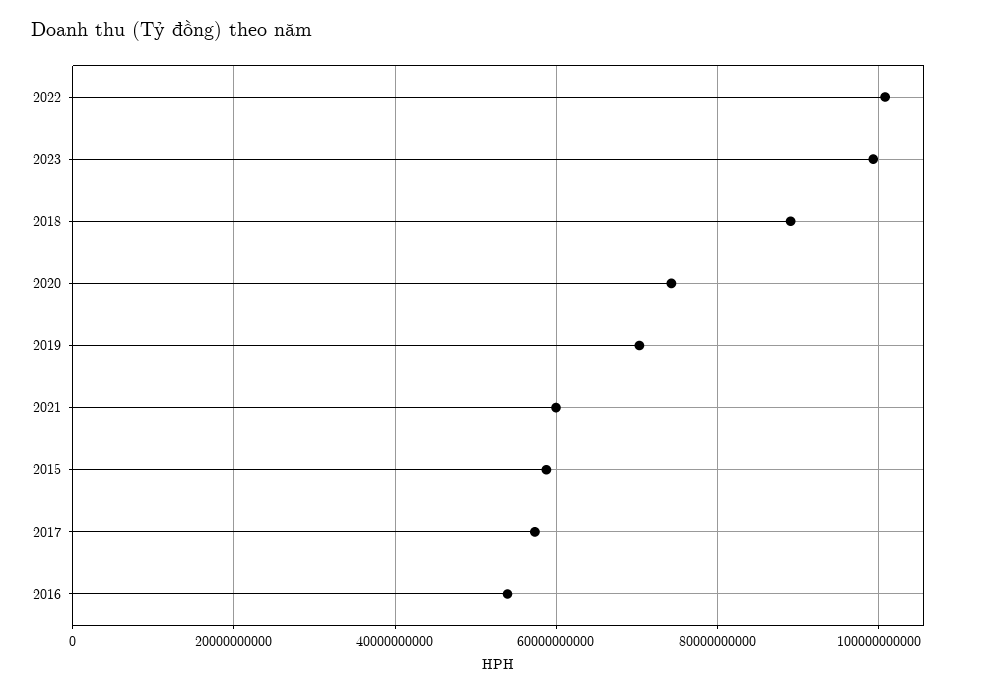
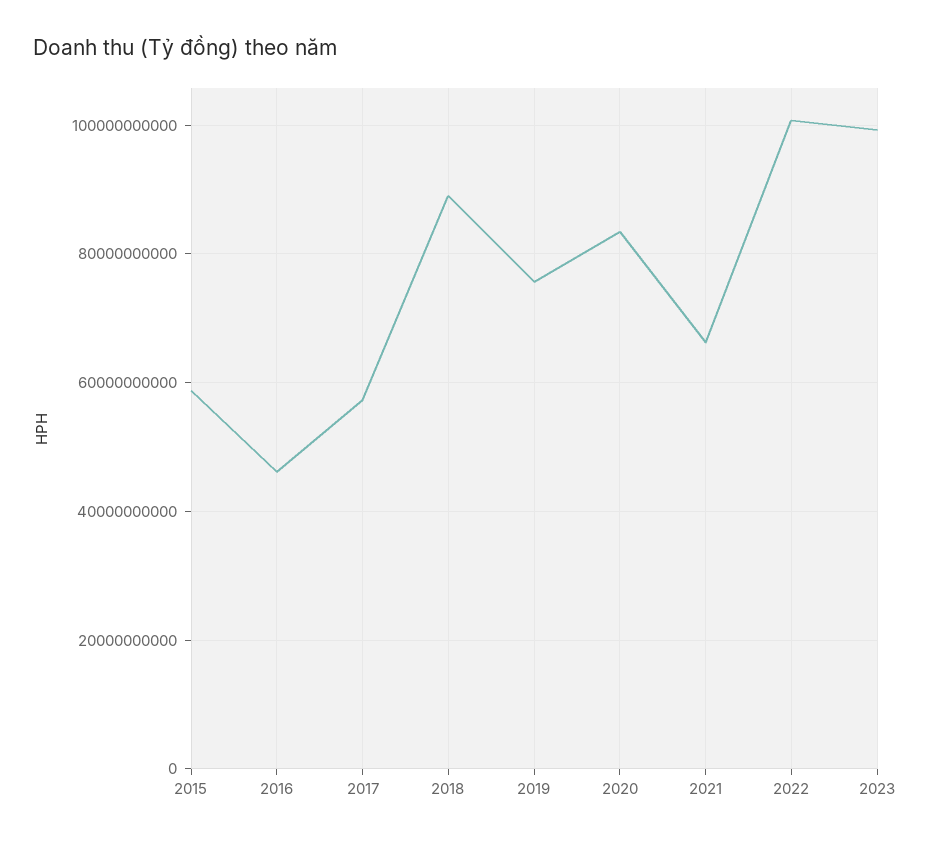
  {
    "2022": 100000000000,
    "2023": 100000000000,
    "2018": 90000000000,
-   "2020": 74000000000,
+   "2020": 84000000000,
-   "2019": 70000000000,
+   "2019": 76000000000,
-   "2021": 60000000000,
+   "2021": 66000000000,
    "2015": 58000000000,
    "2017": 58000000000,
-   "2016": 54000000000
+   "2016": 46000000000
  }

